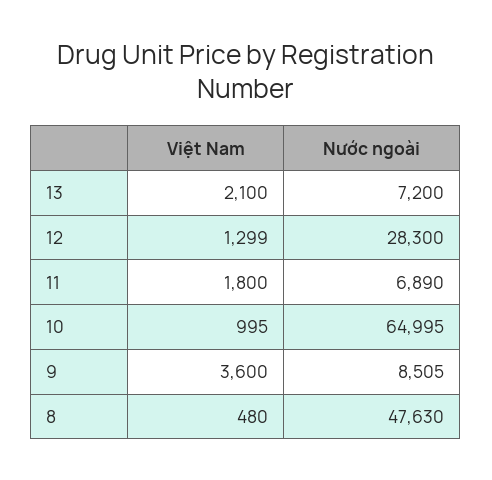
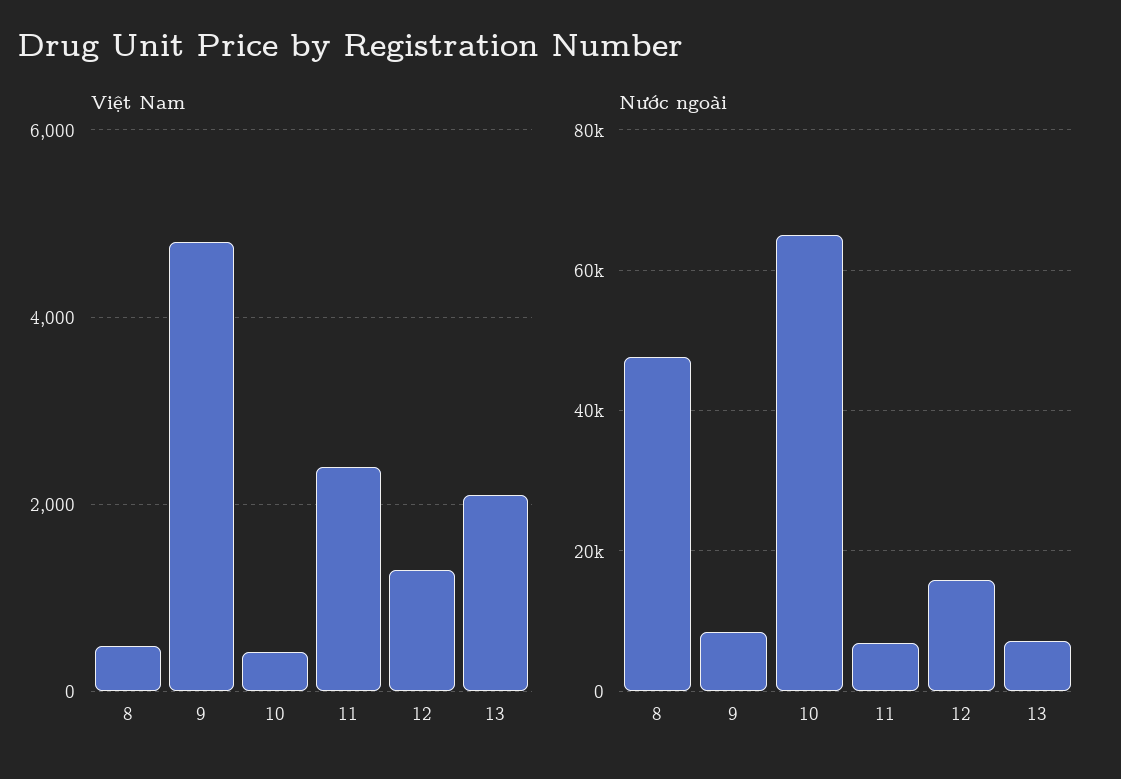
  {
    "Việt Nam": {
      "13": 2100,
      "12": 1299,
-     "11": 1800,
+     "11": 2400,
-     "10": 995,
+     "10": 400,
-     "9": 3600,
+     "9": 4800,
      "8": 480
    },
    "Nước ngoài": {
      "13": 7200,
-     "12": 28300,
+     "12": 16000,
      "11": 6890,
      "10": 64995,
      "9": 8505,
      "8": 47630
    }
  }

